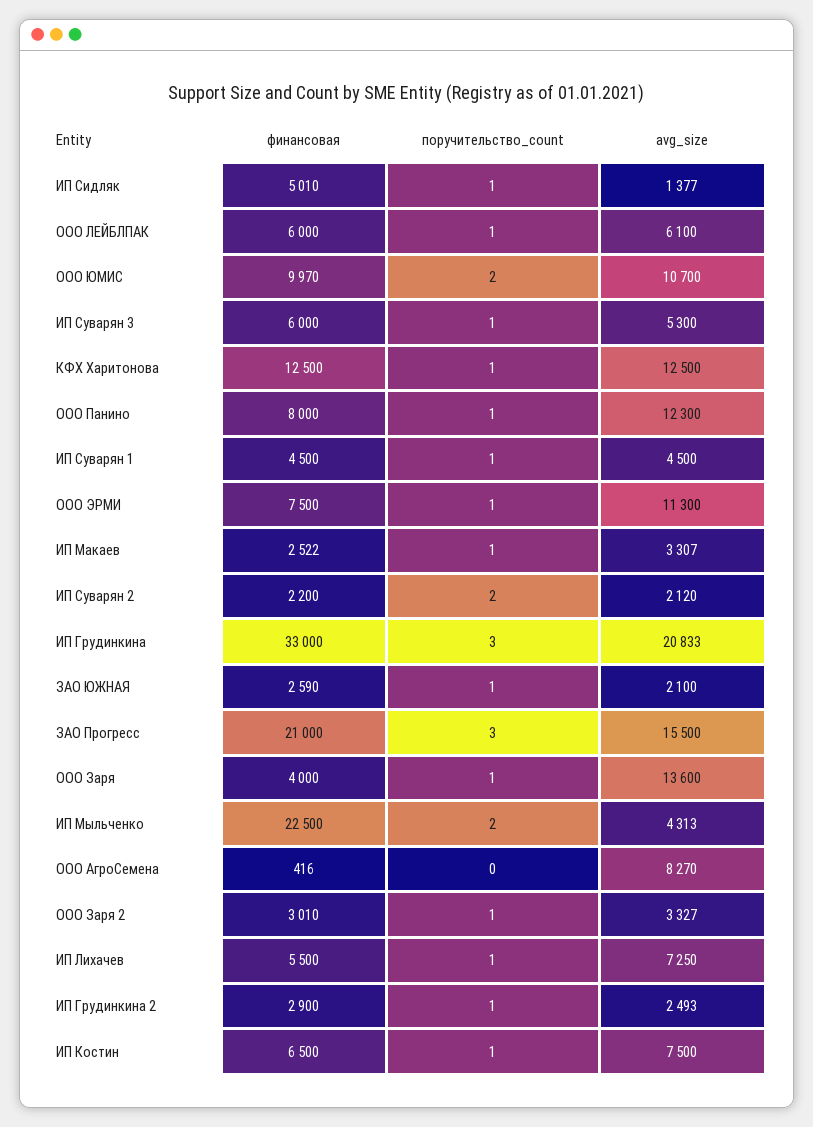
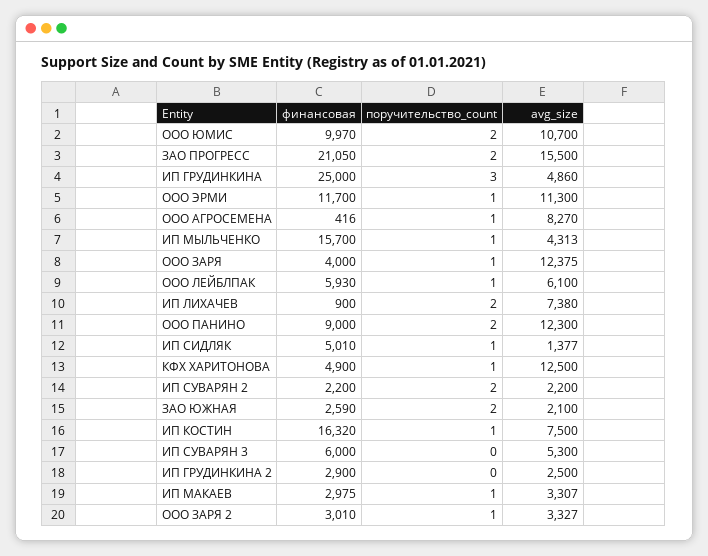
  {
    "финансовая": {
      "ИП Сидляк": 5010,
-     "ООО ЛЕЙБЛПАК": 6000,
+     "ООО ЛЕЙБЛПАК": 5930,
      "ООО ЮМИС": 9970,
      "ИП Суварян 3": 6000,
-     "КФХ Харитонова": 12500,
+     "КФХ Харитонова": 4900,
-     "ООО Панино": 8000,
+     "ООО Панино": 9000,
-     "ИП Суварян 1": 4500,
-     "ООО ЭРМИ": 7500,
+     "ООО ЭРМИ": 11700,
-     "ИП Макаев": 2522,
+     "ИП Макаев": 2975,
      "ИП Суварян 2": 2200,
-     "ИП Грудинкина": 33000,
+     "ИП Грудинкина": 25000,
      "ЗАО ЮЖНАЯ": 2590,
-     "ЗАО Прогресс": 21000,
+     "ЗАО Прогресс": 21050,
      "ООО Заря": 4000,
-     "ИП Мыльченко": 22500,
+     "ИП Мыльченко": 15700,
      "ООО АгроСемена": 416,
      "ООО Заря 2": 3010,
-     "ИП Лихачев": 5500,
+     "ИП Лихачев": 900,
      "ИП Грудинкина 2": 2900,
-     "ИП Костин": 6500
+     "ИП Костин": 16320
    },
    "поручительство_count": {
      "ИП Сидляк": 1,
      "ООО ЛЕЙБЛПАК": 1,
      "ООО ЮМИС": 2,
-     "ИП Суварян 3": 1,
+     "ИП Суварян 3": 0,
      "КФХ Харитонова": 1,
-     "ООО Панино": 1,
+     "ООО Панино": 2,
-     "ИП Суварян 1": 1,
      "ООО ЭРМИ": 1,
      "ИП Макаев": 1,
      "ИП Суварян 2": 2,
      "ИП Грудинкина": 3,
-     "ЗАО ЮЖНАЯ": 1,
+     "ЗАО ЮЖНАЯ": 2,
-     "ЗАО Прогресс": 3,
+     "ЗАО Прогресс": 2,
      "ООО Заря": 1,
-     "ИП Мыльченко": 2,
+     "ИП Мыльченко": 1,
-     "ООО АгроСемена": 0,
+     "ООО АгроСемена": 1,
      "ООО Заря 2": 1,
-     "ИП Лихачев": 1,
+     "ИП Лихачев": 2,
-     "ИП Грудинкина 2": 1,
+     "ИП Грудинкина 2": 0,
      "ИП Костин": 1
    },
    "avg_size": {
      "ИП Сидляк": 1377,
      "ООО ЛЕЙБЛПАК": 6100,
      "ООО ЮМИС": 10700,
      "ИП Суварян 3": 5300,
      "КФХ Харитонова": 12500,
      "ООО Панино": 12300,
-     "ИП Суварян 1": 4500,
      "ООО ЭРМИ": 11300,
      "ИП Макаев": 3307,
-     "ИП Суварян 2": 2120,
+     "ИП Суварян 2": 2200,
-     "ИП Грудинкина": 20833,
+     "ИП Грудинкина": 4860,
      "ЗАО ЮЖНАЯ": 2100,
      "ЗАО Прогресс": 15500,
-     "ООО Заря": 13600,
+     "ООО Заря": 12375,
      "ИП Мыльченко": 4313,
      "ООО АгроСемена": 8270,
      "ООО Заря 2": 3327,
-     "ИП Лихачев": 7250,
+     "ИП Лихачев": 7380,
-     "ИП Грудинкина 2": 2493,
+     "ИП Грудинкина 2": 2500,
      "ИП Костин": 7500
    }
  }

